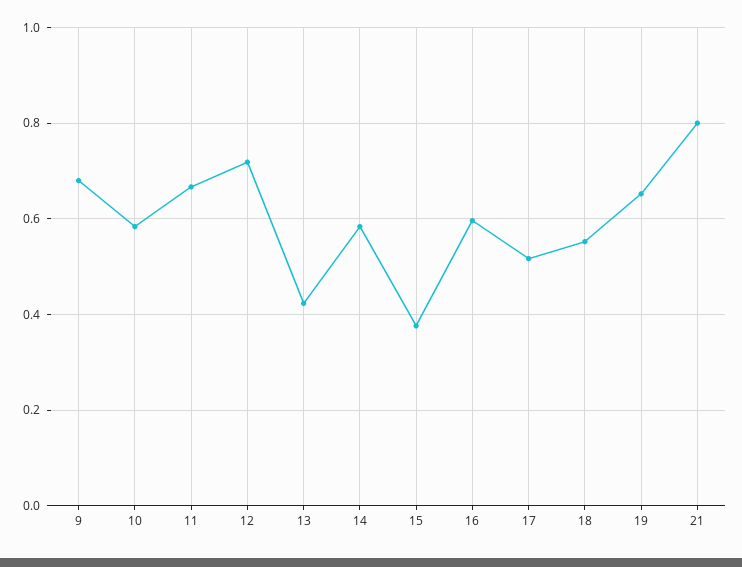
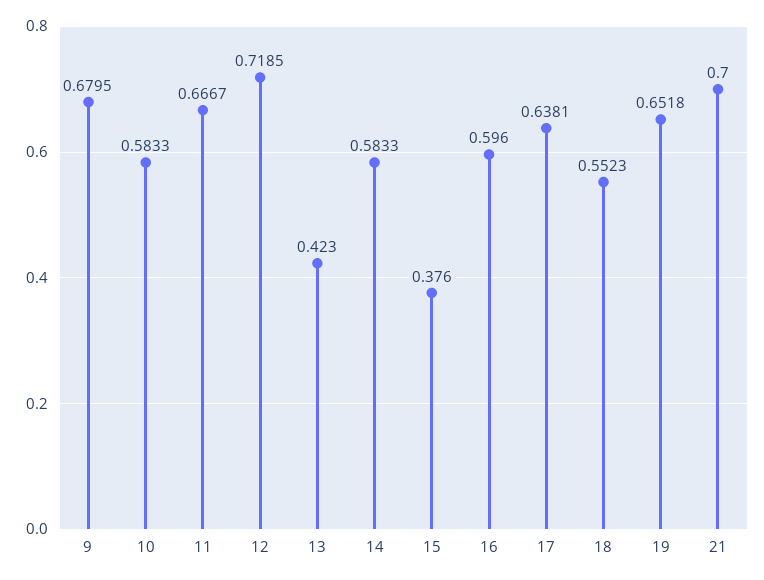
  {
    "9": 0.6795,
    "10": 0.5833,
    "11": 0.6667,
    "12": 0.7185,
    "13": 0.423,
    "14": 0.5833,
    "15": 0.376,
    "16": 0.596,
-   "17": 0.52,
+   "17": 0.6381,
    "18": 0.5523,
    "19": 0.6518,
-   "21": 0.8
+   "21": 0.7
  }

